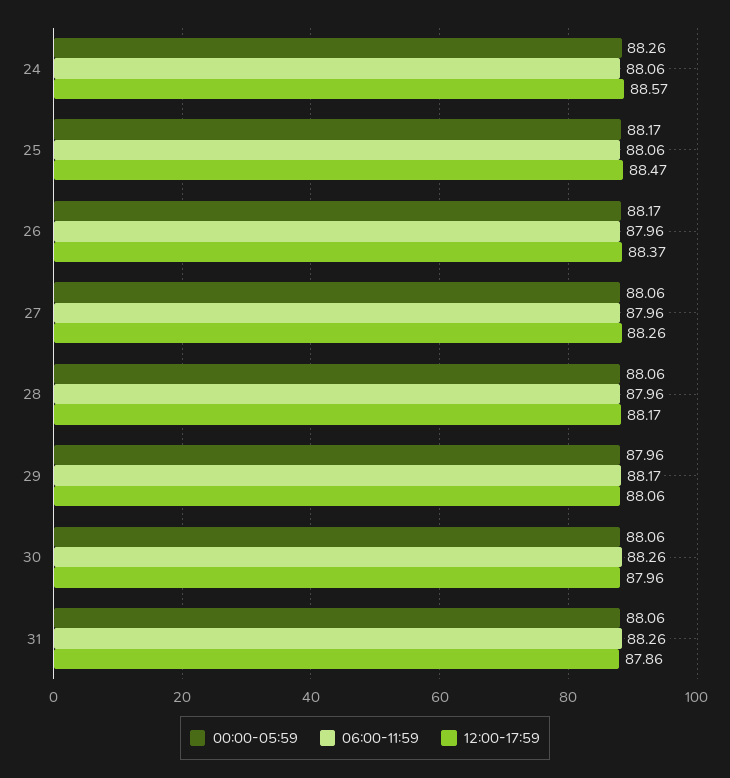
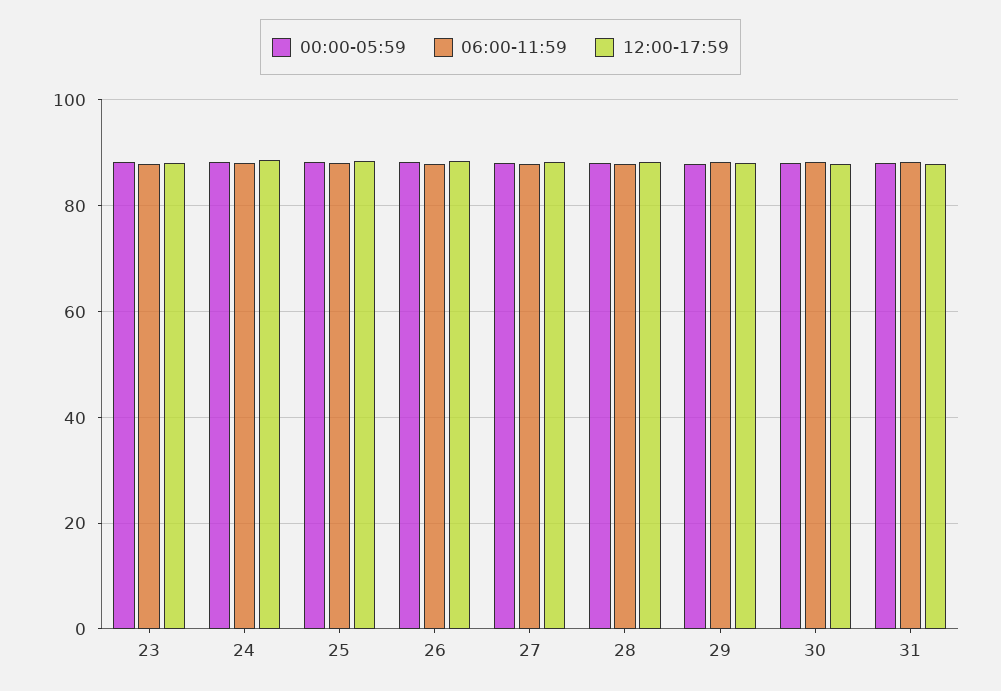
  {
    "00:00-05:59": {
      "24": 88.26,
      "25": 88.17,
      "26": 88.17,
      "27": 88.06,
      "28": 88.06,
      "29": 87.96,
      "30": 88.06,
-     "31": 88.06
+     "31": 88.06,
+     "23": 88
    },
    "06:00-11:59": {
      "24": 88.06,
      "25": 88.06,
      "26": 87.96,
      "27": 87.96,
      "28": 87.96,
      "29": 88.17,
      "30": 88.26,
-     "31": 88.26
+     "31": 88.26,
+     "23": 88
    },
    "12:00-17:59": {
      "24": 88.57,
      "25": 88.47,
      "26": 88.37,
      "27": 88.26,
      "28": 88.17,
      "29": 88.06,
      "30": 87.96,
-     "31": 87.86
+     "31": 87.86,
+     "23": 88
    }
  }

